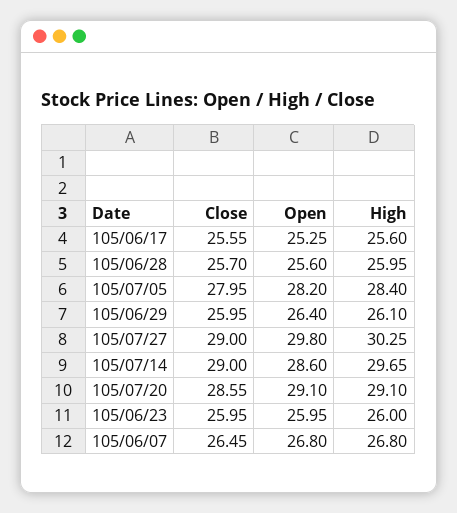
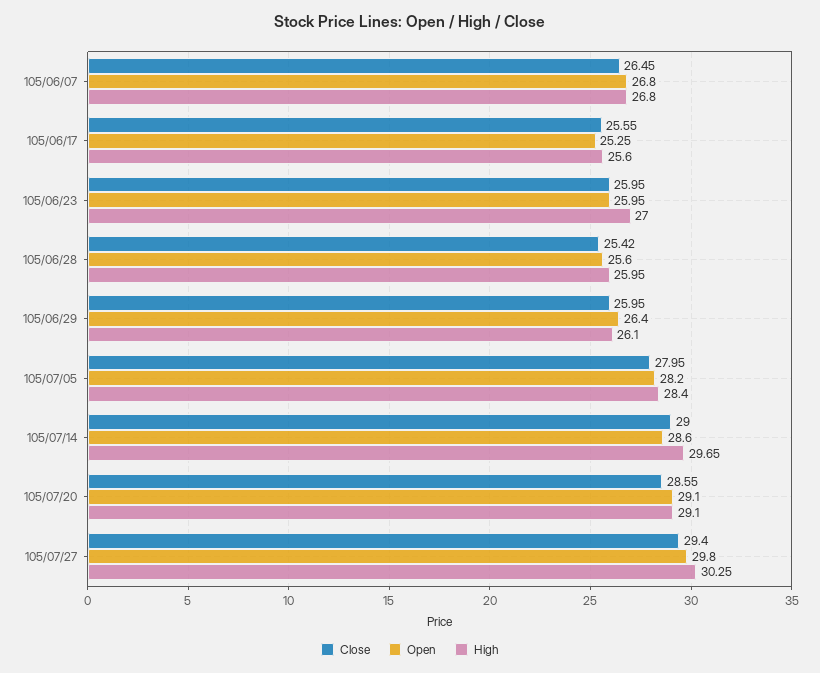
  {
    "Close": {
      "105/06/17": 25.55,
-     "105/06/28": 25.7,
+     "105/06/28": 25.42,
      "105/07/05": 27.95,
      "105/06/29": 25.95,
-     "105/07/27": 29,
+     "105/07/27": 29.4,
      "105/07/14": 29,
      "105/07/20": 28.55,
      "105/06/23": 25.95,
      "105/06/07": 26.45
    },
    "Open": {
      "105/06/17": 25.25,
      "105/06/28": 25.6,
      "105/07/05": 28.2,
      "105/06/29": 26.4,
      "105/07/27": 29.8,
      "105/07/14": 28.6,
      "105/07/20": 29.1,
      "105/06/23": 25.95,
      "105/06/07": 26.8
    },
    "High": {
      "105/06/17": 25.6,
      "105/06/28": 25.95,
      "105/07/05": 28.4,
      "105/06/29": 26.1,
      "105/07/27": 30.25,
      "105/07/14": 29.65,
      "105/07/20": 29.1,
-     "105/06/23": 26,
+     "105/06/23": 27,
      "105/06/07": 26.8
    }
  }

